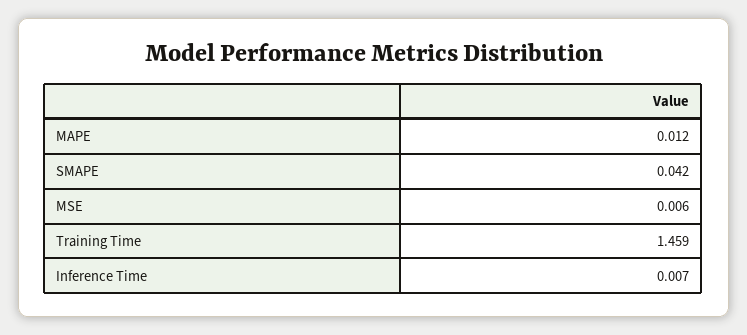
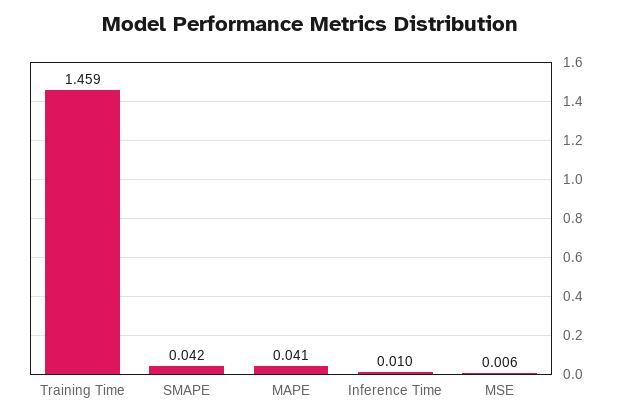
  {
-   "MAPE": 0.012,
+   "MAPE": 0.041,
    "SMAPE": 0.042,
    "MSE": 0.006,
    "Training Time": 1.459,
-   "Inference Time": 0.007
+   "Inference Time": 0.01
  }

